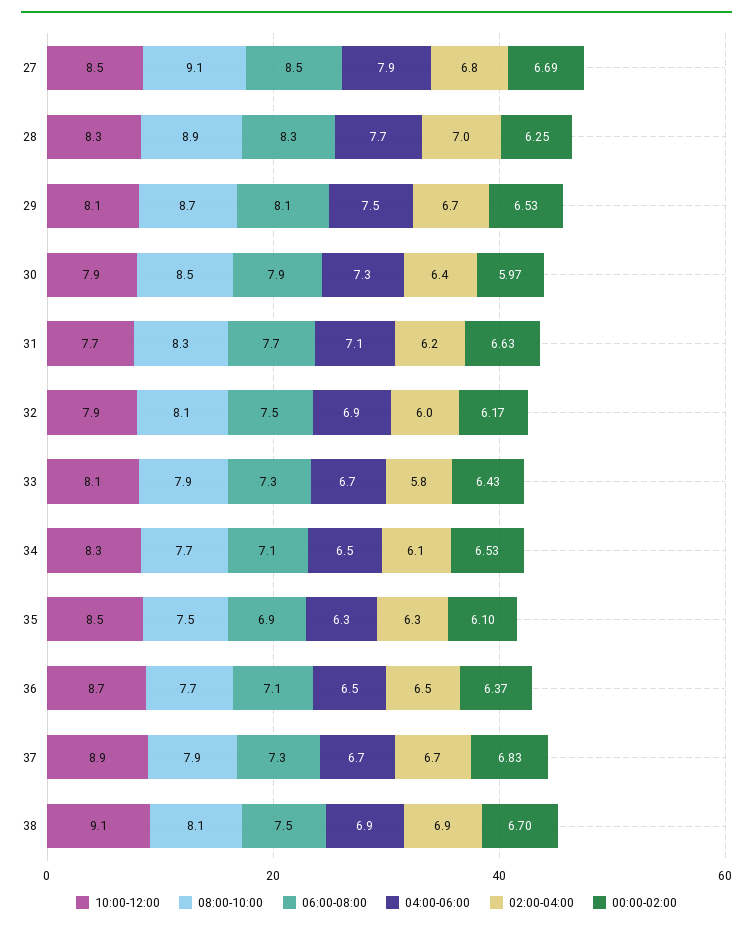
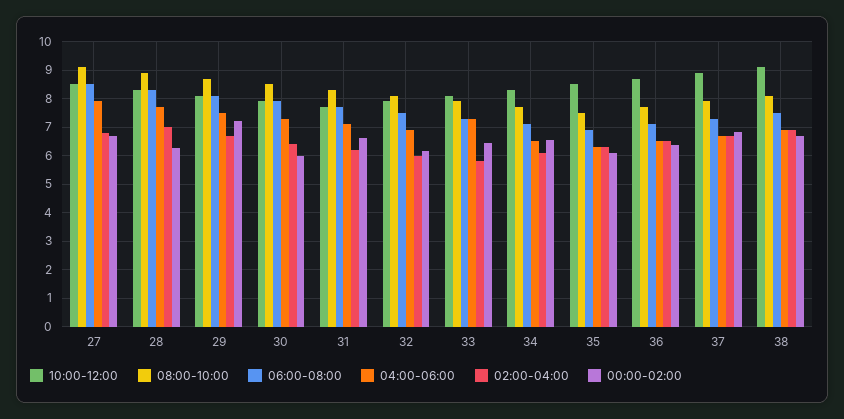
  {
    "10:00-12:00": {
      "27": 8.5,
      "28": 8.3,
      "29": 8.1,
      "30": 7.9,
      "31": 7.7,
      "32": 7.9,
      "33": 8.1,
      "34": 8.3,
      "35": 8.5,
      "36": 8.7,
      "37": 8.9,
      "38": 9.1
    },
    "08:00-10:00": {
      "27": 9.1,
      "28": 8.9,
      "29": 8.7,
      "30": 8.5,
      "31": 8.3,
      "32": 8.1,
      "33": 7.9,
      "34": 7.7,
      "35": 7.5,
      "36": 7.7,
      "37": 7.9,
      "38": 8.1
    },
    "06:00-08:00": {
      "27": 8.5,
      "28": 8.3,
      "29": 8.1,
      "30": 7.9,
      "31": 7.7,
      "32": 7.5,
      "33": 7.3,
      "34": 7.1,
      "35": 6.9,
      "36": 7.1,
      "37": 7.3,
      "38": 7.5
    },
    "04:00-06:00": {
      "27": 7.9,
      "28": 7.7,
      "29": 7.5,
      "30": 7.3,
      "31": 7.1,
      "32": 6.9,
-     "33": 6.7,
+     "33": 7.25,
      "34": 6.5,
      "35": 6.3,
      "36": 6.5,
      "37": 6.7,
      "38": 6.9
    },
    "02:00-04:00": {
      "27": 6.8,
      "28": 7,
      "29": 6.7,
      "30": 6.4,
      "31": 6.2,
      "32": 6,
      "33": 5.8,
      "34": 6.1,
      "35": 6.3,
      "36": 6.5,
      "37": 6.7,
      "38": 6.9
    },
    "00:00-02:00": {
      "27": 6.69,
      "28": 6.25,
-     "29": 6.53,
+     "29": 7.25,
      "30": 5.97,
      "31": 6.63,
      "32": 6.17,
      "33": 6.43,
      "34": 6.53,
      "35": 6.1,
      "36": 6.37,
      "37": 6.83,
      "38": 6.7
    }
  }

